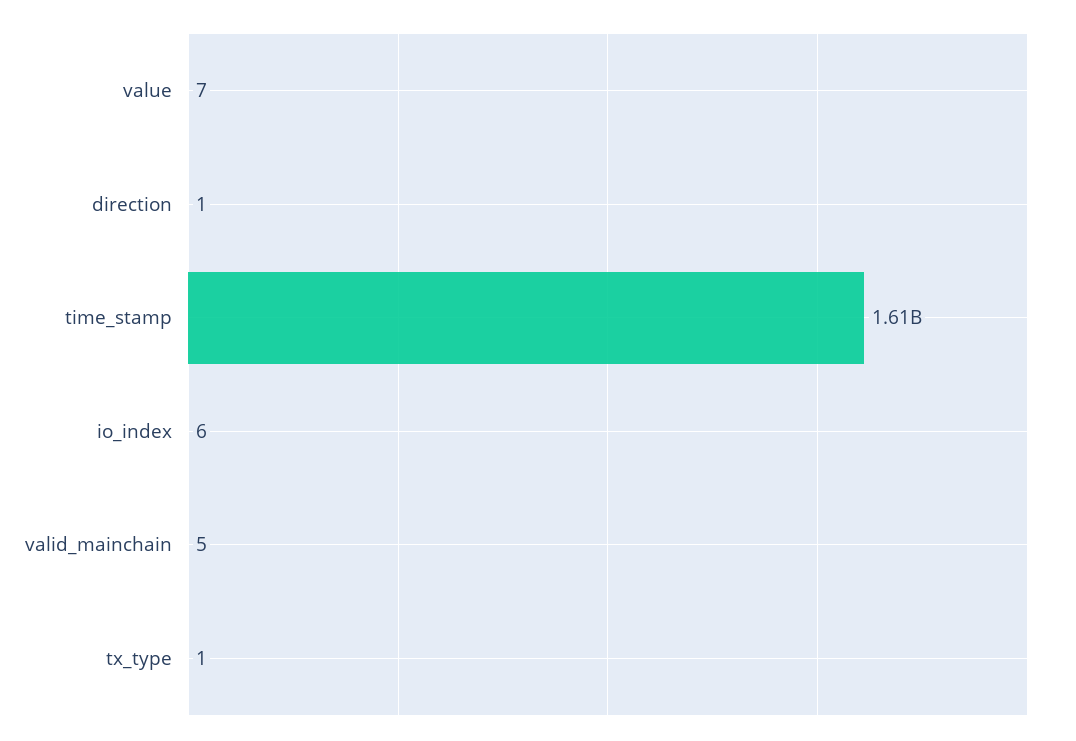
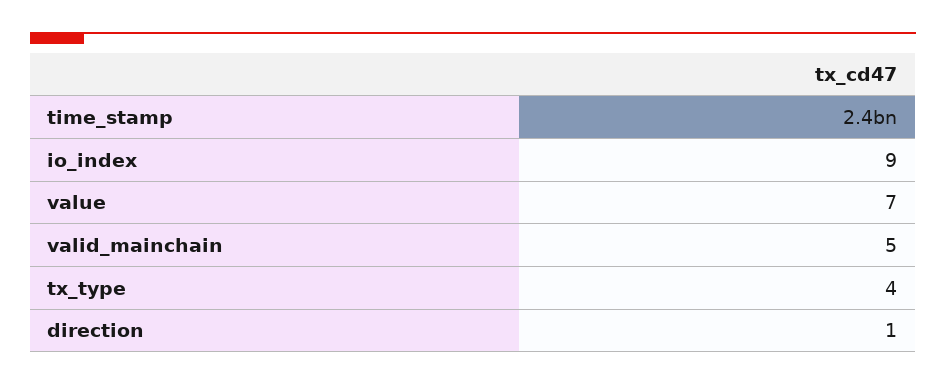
  {
    "value": 7,
    "direction": 1,
-   "time_stamp": 1610000000,
+   "time_stamp": 2400000000,
-   "io_index": 6,
+   "io_index": 9,
    "valid_mainchain": 5,
-   "tx_type": 1
+   "tx_type": 4
  }

